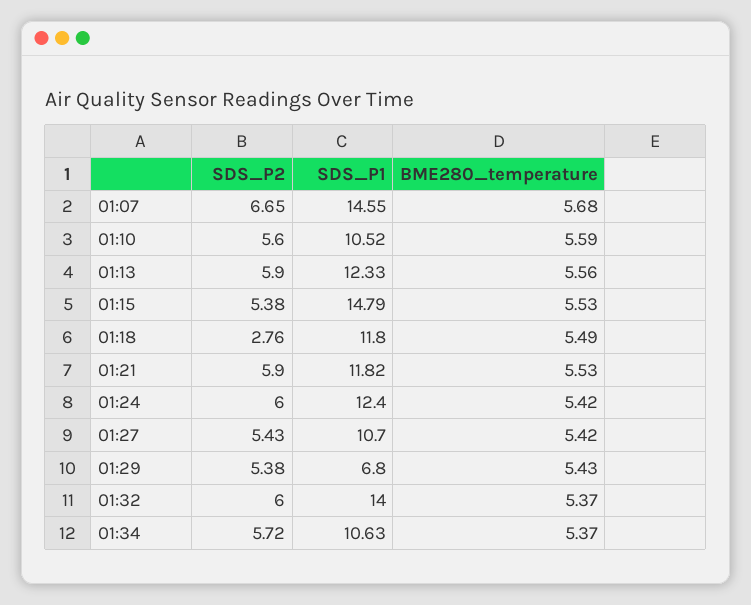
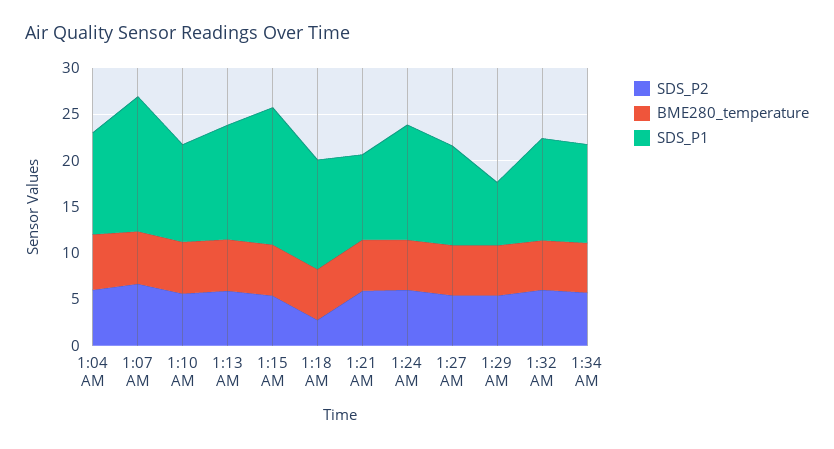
  {
    "SDS_P2": {
      "01:07": 6.65,
      "01:10": 5.6,
      "01:13": 5.9,
      "01:15": 5.38,
      "01:18": 2.76,
      "01:21": 5.9,
      "01:24": 6,
      "01:27": 5.43,
      "01:29": 5.38,
      "01:32": 6,
-     "01:34": 5.72
+     "01:34": 5.72,
+     "1:04 AM": 6
    },
    "SDS_P1": {
      "01:07": 14.55,
      "01:10": 10.52,
      "01:13": 12.33,
      "01:15": 14.79,
      "01:18": 11.8,
-     "01:21": 11.82,
+     "01:21": 9,
      "01:24": 12.4,
      "01:27": 10.7,
      "01:29": 6.8,
-     "01:32": 14,
+     "01:32": 11,
-     "01:34": 10.63
+     "01:34": 10.63,
+     "1:04 AM": 11
    },
    "BME280_temperature": {
      "01:07": 5.68,
      "01:10": 5.59,
      "01:13": 5.56,
      "01:15": 5.53,
      "01:18": 5.49,
      "01:21": 5.53,
      "01:24": 5.42,
      "01:27": 5.42,
      "01:29": 5.43,
      "01:32": 5.37,
-     "01:34": 5.37
+     "01:34": 5.37,
+     "1:04 AM": 6
    }
  }

